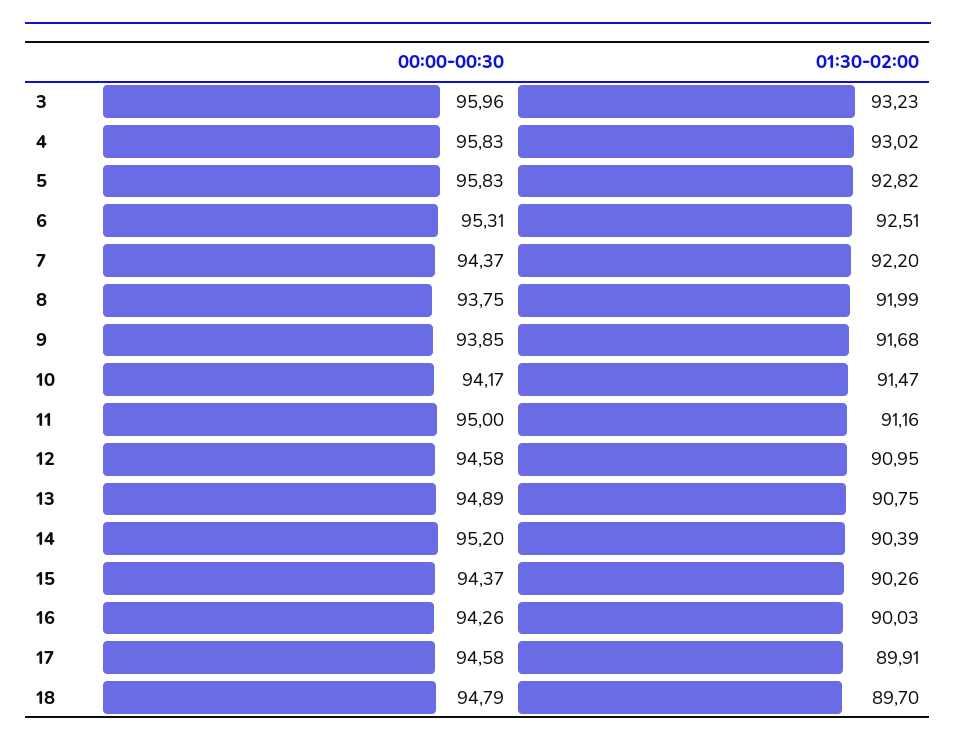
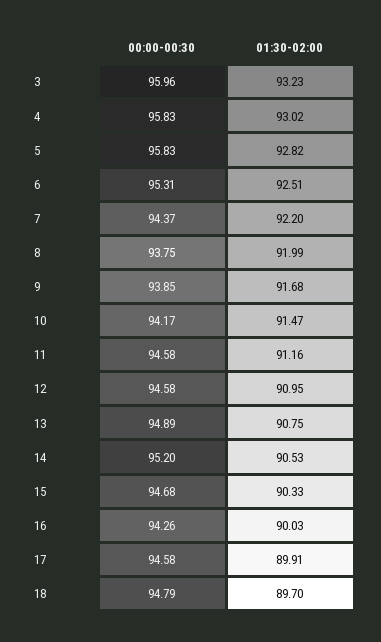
  {
    "00:00-00:30": {
      "3": 95.96,
      "4": 95.83,
      "5": 95.83,
      "6": 95.31,
      "7": 94.37,
      "8": 93.75,
      "9": 93.85,
      "10": 94.17,
-     "11": 95,
+     "11": 94.58,
      "12": 94.58,
      "13": 94.89,
      "14": 95.2,
-     "15": 94.37,
+     "15": 94.68,
      "16": 94.26,
      "17": 94.58,
      "18": 94.79
    },
    "01:30-02:00": {
      "3": 93.23,
      "4": 93.02,
      "5": 92.82,
      "6": 92.51,
      "7": 92.2,
      "8": 91.99,
      "9": 91.68,
      "10": 91.47,
      "11": 91.16,
      "12": 90.95,
      "13": 90.75,
-     "14": 90.39,
+     "14": 90.53,
-     "15": 90.26,
+     "15": 90.33,
      "16": 90.03,
      "17": 89.91,
      "18": 89.7
    }
  }

